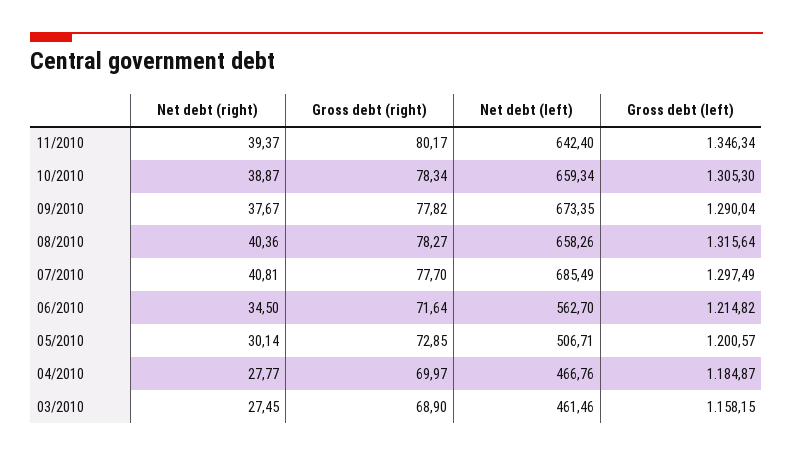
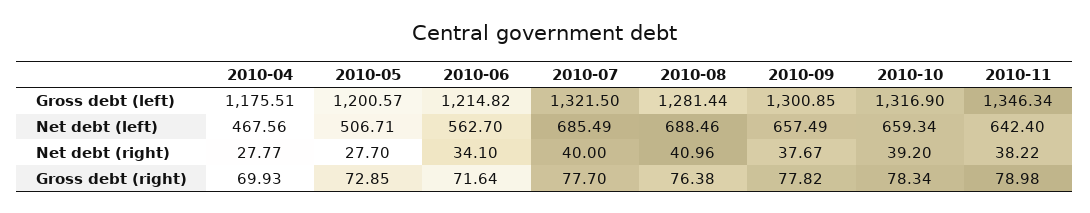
  {
    "Net debt (right)": {
-     "11/2010": 39.37,
+     "11/2010": 38.22,
-     "10/2010": 38.87,
+     "10/2010": 39.2,
      "09/2010": 37.67,
-     "08/2010": 40.36,
+     "08/2010": 40.96,
-     "07/2010": 40.81,
+     "07/2010": 40,
-     "06/2010": 34.5,
+     "06/2010": 34.1,
-     "05/2010": 30.14,
+     "05/2010": 27.7,
-     "04/2010": 27.77,
+     "04/2010": 27.77
-     "03/2010": 27.45
    },
    "Gross debt (right)": {
-     "11/2010": 80.17,
+     "11/2010": 78.98,
      "10/2010": 78.34,
      "09/2010": 77.82,
-     "08/2010": 78.27,
+     "08/2010": 76.38,
      "07/2010": 77.7,
      "06/2010": 71.64,
      "05/2010": 72.85,
-     "04/2010": 69.97,
+     "04/2010": 69.93
-     "03/2010": 68.9
    },
    "Net debt (left)": {
      "11/2010": 642.4,
      "10/2010": 659.34,
-     "09/2010": 673.35,
+     "09/2010": 657.49,
-     "08/2010": 658.26,
+     "08/2010": 688.46,
      "07/2010": 685.49,
      "06/2010": 562.7,
      "05/2010": 506.71,
-     "04/2010": 466.76,
+     "04/2010": 467.56
-     "03/2010": 461.46
    },
    "Gross debt (left)": {
      "11/2010": 1346.34,
-     "10/2010": 1305.3,
+     "10/2010": 1316.9,
-     "09/2010": 1290.04,
+     "09/2010": 1300.85,
-     "08/2010": 1315.64,
+     "08/2010": 1281.44,
-     "07/2010": 1297.49,
+     "07/2010": 1321.5,
      "06/2010": 1214.82,
      "05/2010": 1200.57,
-     "04/2010": 1184.87,
+     "04/2010": 1175.51
-     "03/2010": 1158.15
    }
  }

